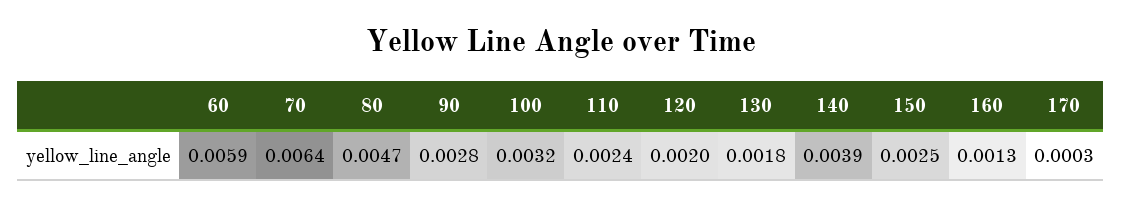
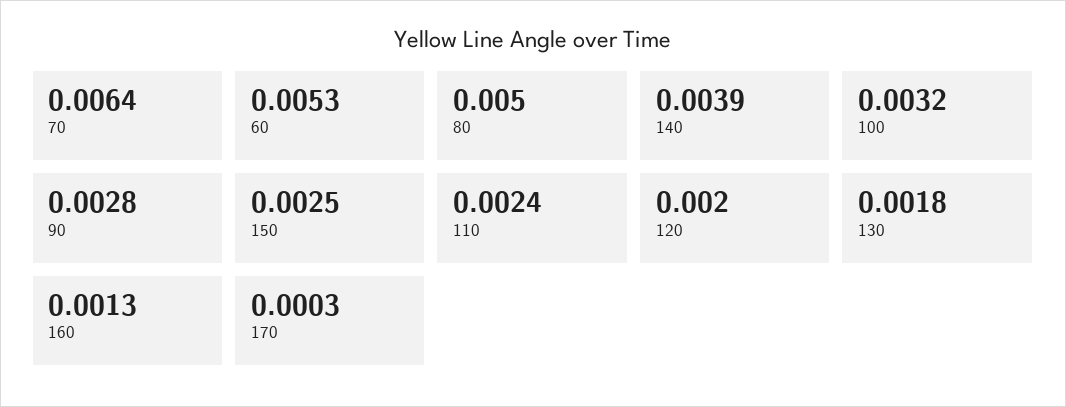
  {
-   "60": 0.0059,
+   "60": 0.0053,
    "70": 0.0064,
-   "80": 0.0047,
+   "80": 0.005,
    "90": 0.0028,
    "100": 0.0032,
    "110": 0.0024,
    "120": 0.002,
    "130": 0.0018,
    "140": 0.0039,
    "150": 0.0025,
    "160": 0.0013,
    "170": 0.0003
  }

